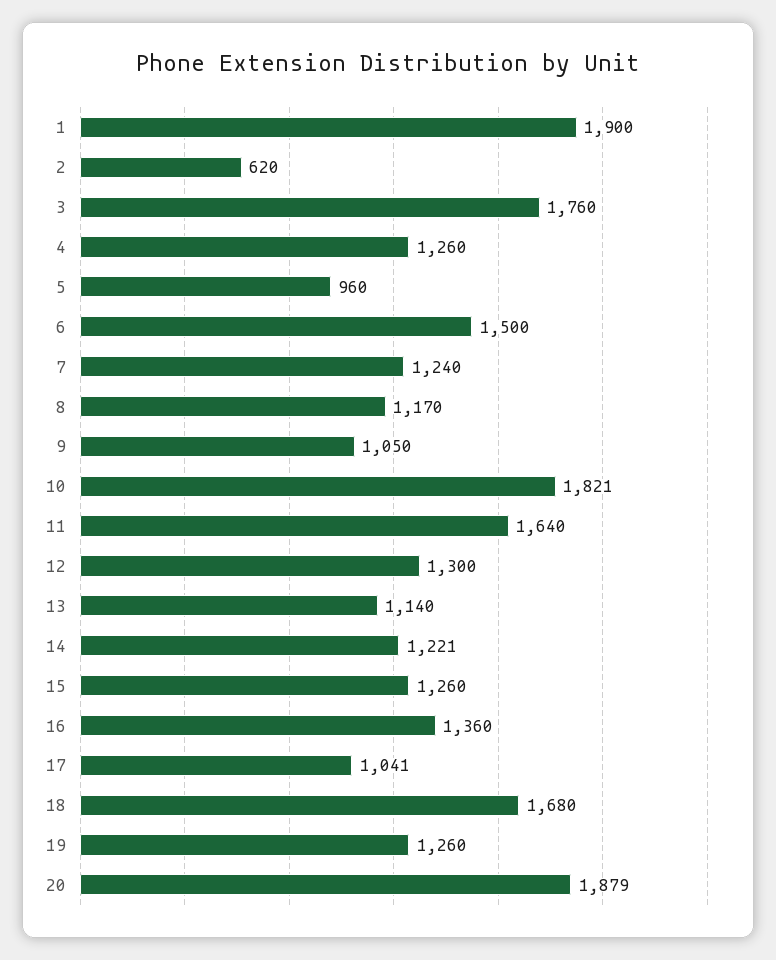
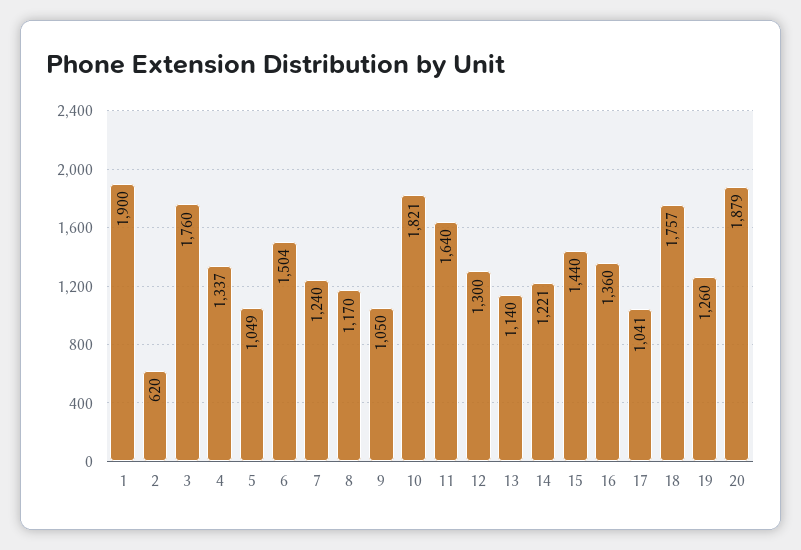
  {
    "1": 1900,
    "2": 620,
    "3": 1760,
-   "4": 1260,
+   "4": 1337,
-   "5": 960,
+   "5": 1049,
-   "6": 1500,
+   "6": 1504,
    "7": 1240,
    "8": 1170,
    "9": 1050,
    "10": 1821,
    "11": 1640,
    "12": 1300,
    "13": 1140,
    "14": 1221,
-   "15": 1260,
+   "15": 1440,
    "16": 1360,
    "17": 1041,
-   "18": 1680,
+   "18": 1757,
    "19": 1260,
    "20": 1879
  }

